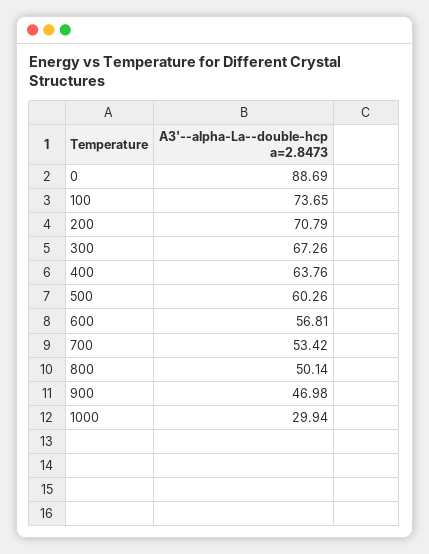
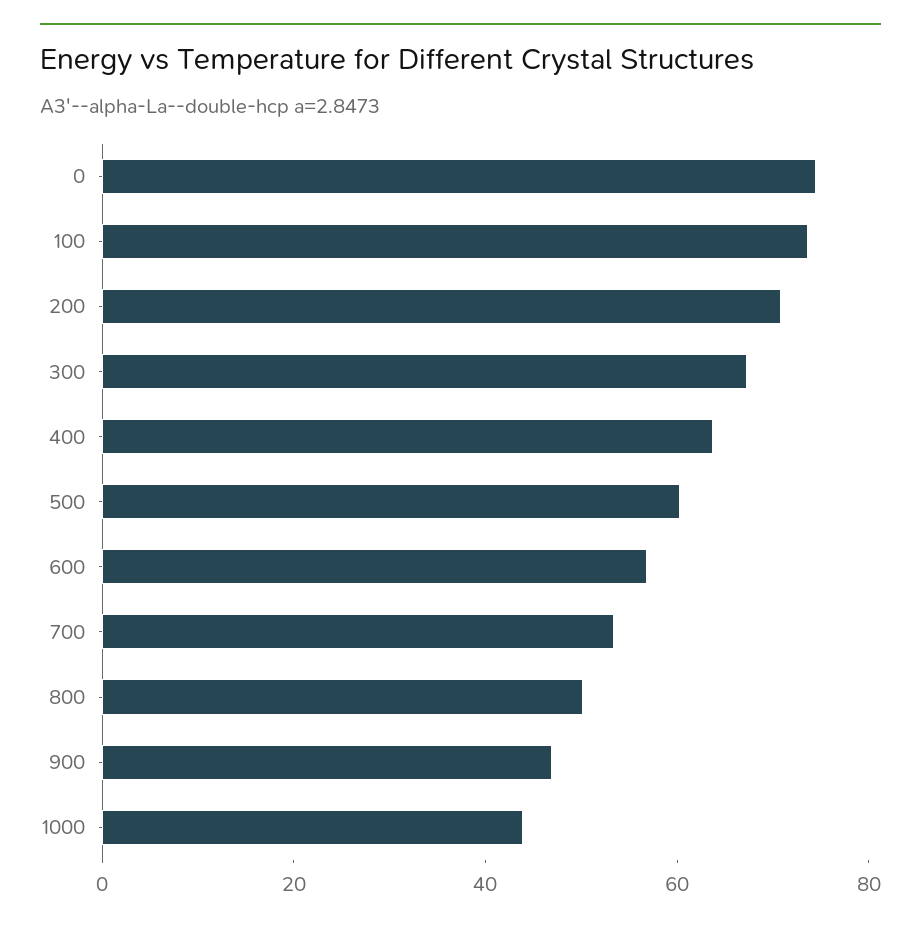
  {
-   "0": 88.69,
+   "0": 75,
    "100": 73.65,
    "200": 70.79,
    "300": 67.26,
    "400": 63.76,
    "500": 60.26,
    "600": 56.81,
    "700": 53.42,
    "800": 50.14,
    "900": 46.98,
-   "1000": 29.94
+   "1000": 45
  }

